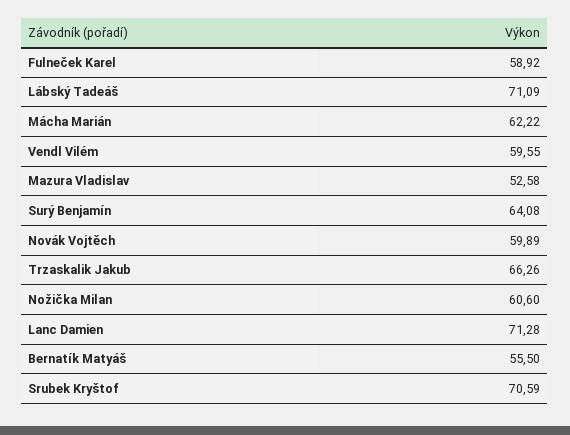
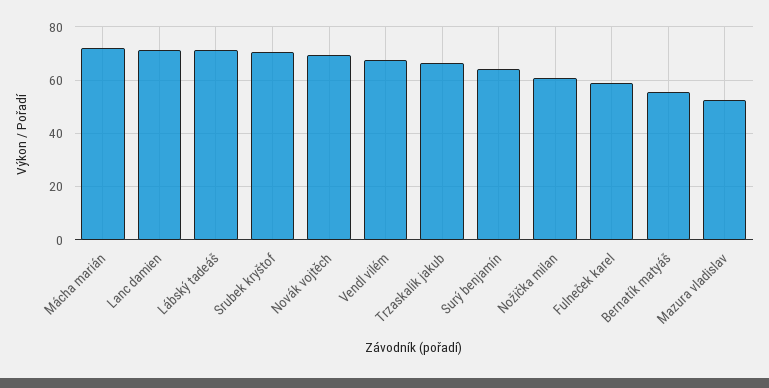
  {
    "Fulneček Karel": 58.92,
    "Lábský Tadeáš": 71.09,
-   "Mácha Marián": 62.22,
+   "Mácha Marián": 72.5,
-   "Vendl Vilém": 59.55,
+   "Vendl Vilém": 67.5,
    "Mazura Vladislav": 52.58,
    "Surý Benjamín": 64.08,
-   "Novák Vojtěch": 59.89,
+   "Novák Vojtěch": 70,
    "Trzaskalik Jakub": 66.26,
    "Nožička Milan": 60.6,
    "Lanc Damien": 71.28,
    "Bernatík Matyáš": 55.5,
    "Srubek Kryštof": 70.59
  }

